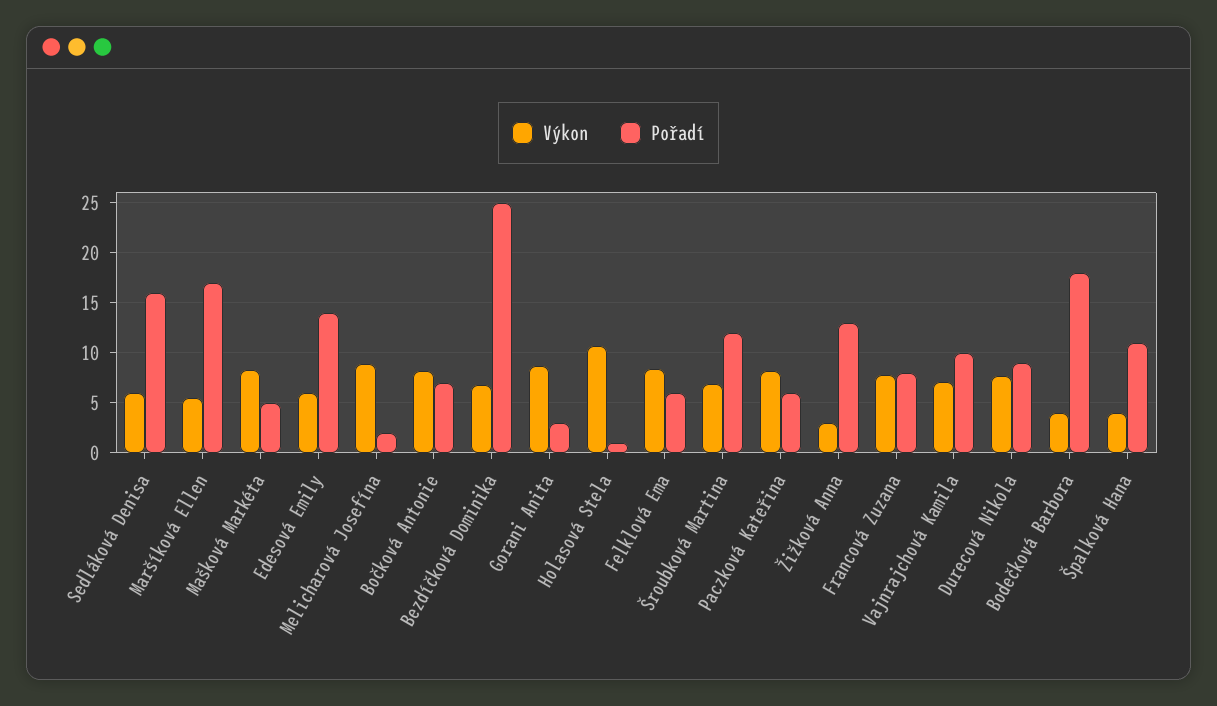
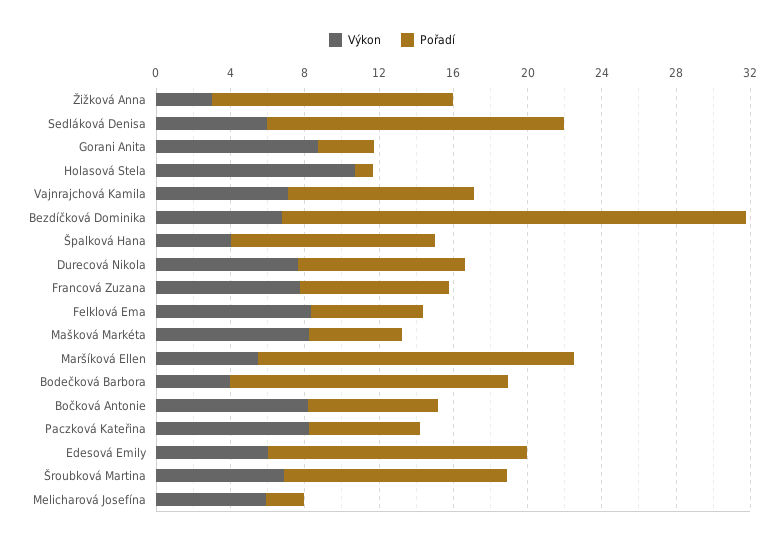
  {
    "Výkon": {
      "Sedláková Denisa": 6,
      "Maršíková Ellen": 5,
      "Mašková Markéta": 8,
      "Edesová Emily": 6,
-     "Melicharová Josefína": 9,
+     "Melicharová Josefína": 6,
      "Bočková Antonie": 8,
      "Bezdíčková Dominika": 7,
      "Gorani Anita": 9,
      "Holasová Stela": 11,
      "Felklová Ema": 8,
      "Šroubková Martina": 7,
      "Paczková Kateřina": 8,
      "Žižková Anna": 3,
      "Francová Zuzana": 8,
      "Vajnrajchová Kamila": 7,
      "Durecová Nikola": 8,
      "Bodečková Barbora": 4,
      "Špalková Hana": 4
    },
    "Pořadí": {
      "Sedláková Denisa": 16,
      "Maršíková Ellen": 17,
      "Mašková Markéta": 5,
      "Edesová Emily": 14,
      "Melicharová Josefína": 2,
      "Bočková Antonie": 7,
      "Bezdíčková Dominika": 25,
      "Gorani Anita": 3,
      "Holasová Stela": 1,
      "Felklová Ema": 6,
      "Šroubková Martina": 12,
      "Paczková Kateřina": 6,
      "Žižková Anna": 13,
      "Francová Zuzana": 8,
      "Vajnrajchová Kamila": 10,
      "Durecová Nikola": 9,
-     "Bodečková Barbora": 18,
+     "Bodečková Barbora": 15,
      "Špalková Hana": 11
    }
  }

